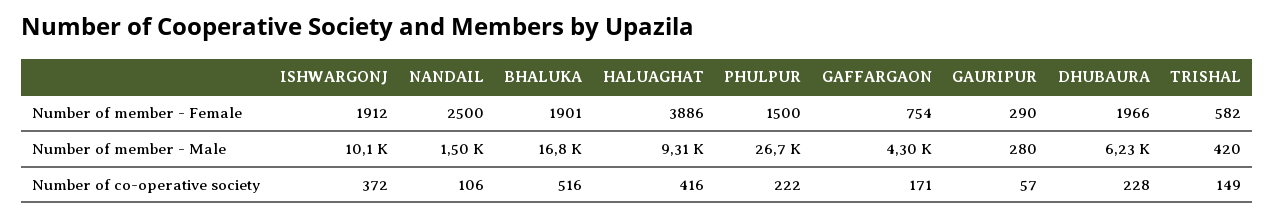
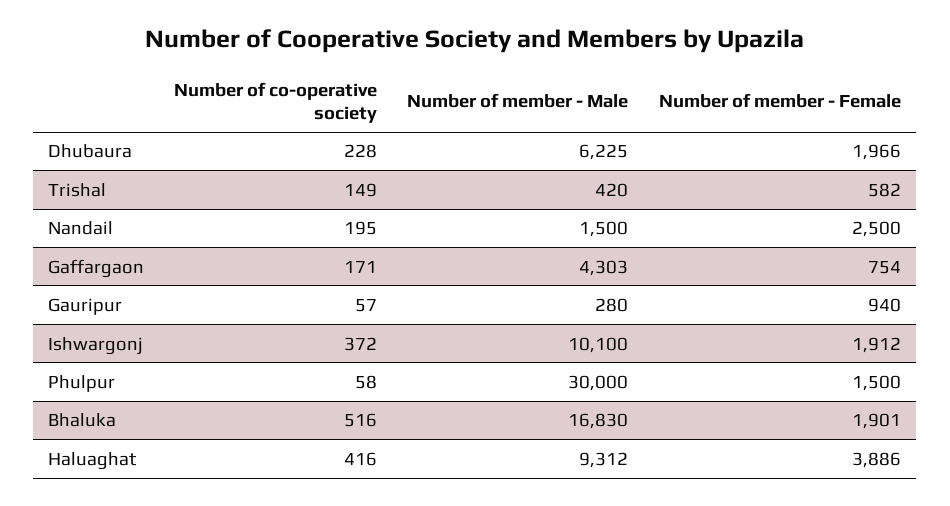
  {
    "ISHWARGONJ": {
      "Number of member - Female": 1912,
      "Number of member - Male": 10100,
      "Number of co-operative society": 372
    },
    "NANDAIL": {
      "Number of member - Female": 2500,
      "Number of member - Male": 1500,
-     "Number of co-operative society": 106
+     "Number of co-operative society": 195
    },
    "BHALUKA": {
      "Number of member - Female": 1901,
      "Number of member - Male": 16830,
      "Number of co-operative society": 516
    },
    "HALUAGHAT": {
      "Number of member - Female": 3886,
      "Number of member - Male": 9312,
      "Number of co-operative society": 416
    },
    "PHULPUR": {
      "Number of member - Female": 1500,
-     "Number of member - Male": 26700,
+     "Number of member - Male": 30000,
-     "Number of co-operative society": 222
+     "Number of co-operative society": 58
    },
    "GAFFARGAON": {
      "Number of member - Female": 754,
      "Number of member - Male": 4303,
      "Number of co-operative society": 171
    },
    "GAURIPUR": {
-     "Number of member - Female": 290,
+     "Number of member - Female": 940,
      "Number of member - Male": 280,
      "Number of co-operative society": 57
    },
    "DHUBAURA": {
      "Number of member - Female": 1966,
      "Number of member - Male": 6225,
      "Number of co-operative society": 228
    },
    "TRISHAL": {
      "Number of member - Female": 582,
      "Number of member - Male": 420,
      "Number of co-operative society": 149
    }
  }

